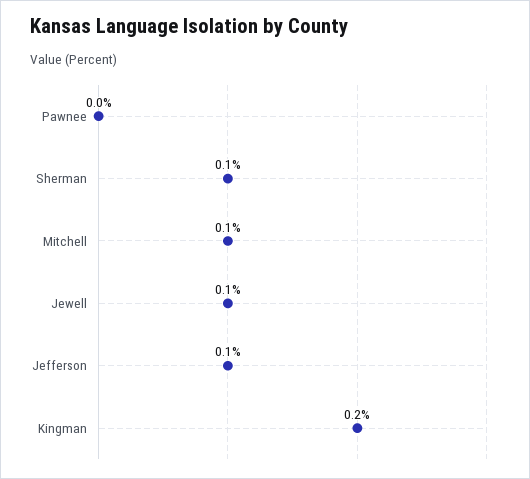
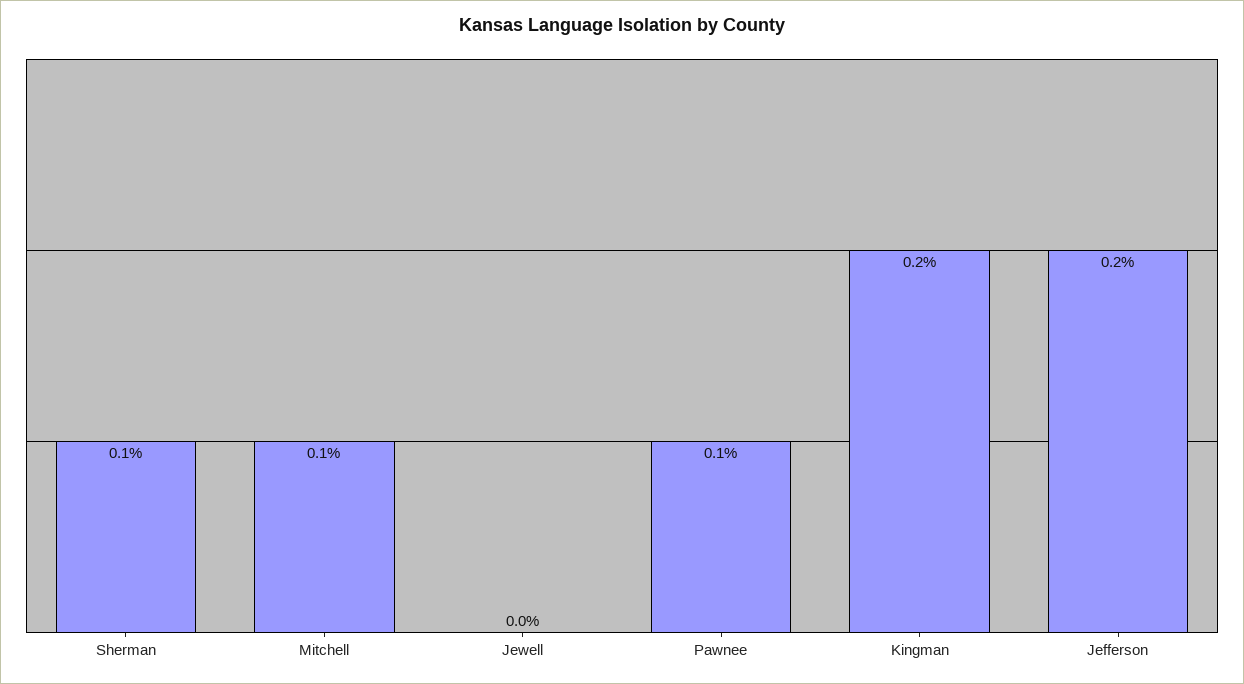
  {
-   "Pawnee": 0,
+   "Pawnee": 0.1,
    "Sherman": 0.1,
    "Mitchell": 0.1,
-   "Jewell": 0.1,
+   "Jewell": 0,
-   "Jefferson": 0.1,
+   "Jefferson": 0.2,
    "Kingman": 0.2
  }

